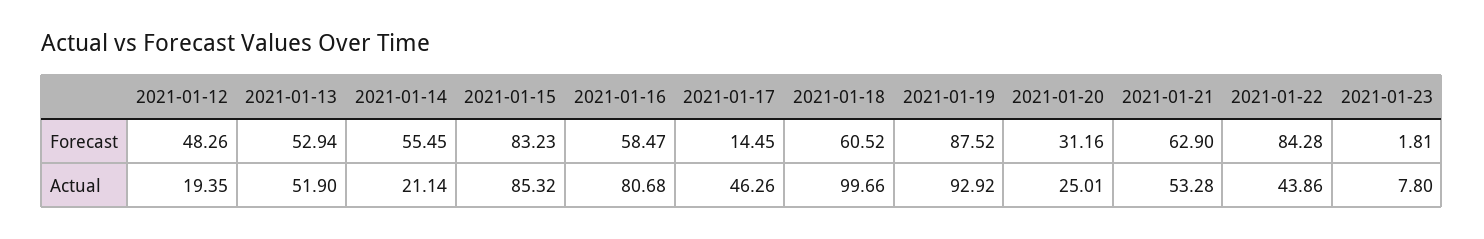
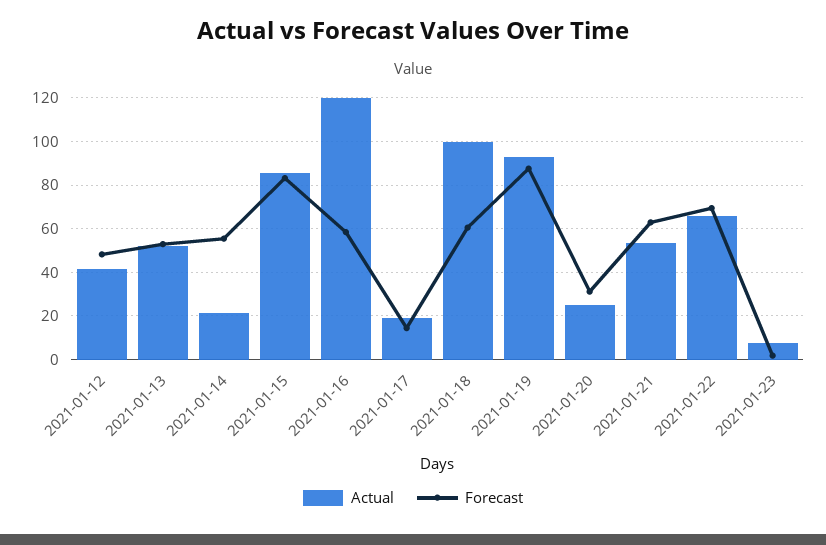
  {
    "Forecast": {
      "2021-01-12": 48.26,
      "2021-01-13": 52.94,
      "2021-01-14": 55.45,
      "2021-01-15": 83.23,
      "2021-01-16": 58.47,
      "2021-01-17": 14.45,
      "2021-01-18": 60.52,
      "2021-01-19": 87.52,
      "2021-01-20": 31.16,
      "2021-01-21": 62.9,
-     "2021-01-22": 84.28,
+     "2021-01-22": 70,
      "2021-01-23": 1.81
    },
    "Actual": {
-     "2021-01-12": 19.35,
+     "2021-01-12": 40,
      "2021-01-13": 51.9,
      "2021-01-14": 21.14,
      "2021-01-15": 85.32,
-     "2021-01-16": 80.68,
+     "2021-01-16": 120,
-     "2021-01-17": 46.26,
+     "2021-01-17": 20,
      "2021-01-18": 99.66,
      "2021-01-19": 92.92,
      "2021-01-20": 25.01,
      "2021-01-21": 53.28,
-     "2021-01-22": 43.86,
+     "2021-01-22": 65,
      "2021-01-23": 7.8
    }
  }

